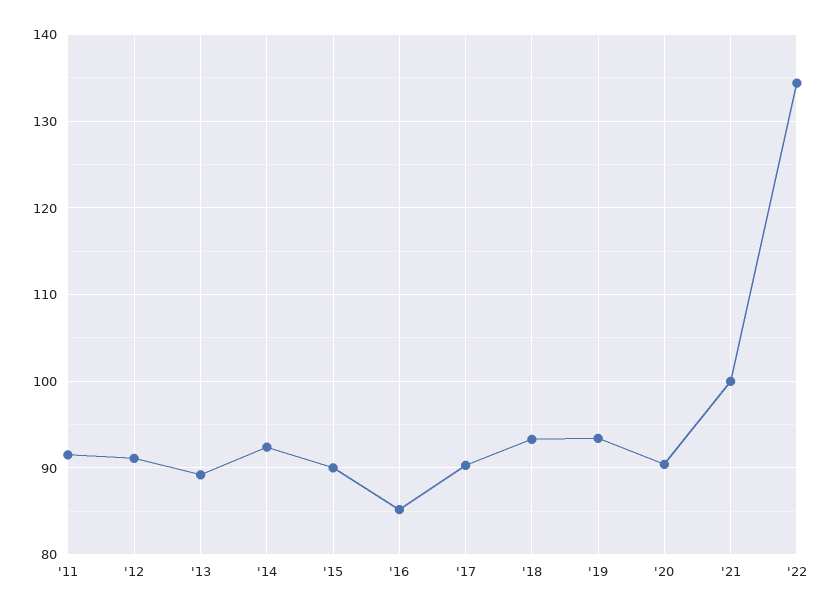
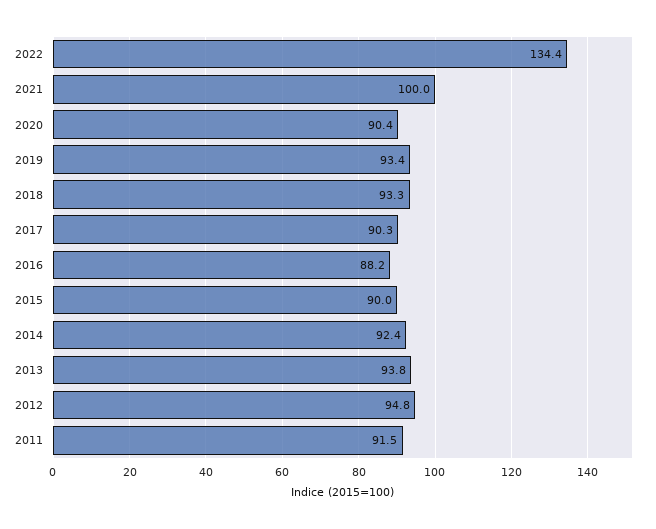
  {
    "'11": 91.5,
-   "'12": 91,
+   "'12": 94.8,
-   "'13": 89,
+   "'13": 93.8,
    "'14": 92.4,
    "'15": 90,
-   "'16": 85,
+   "'16": 88.2,
    "'17": 90.3,
    "'18": 93.3,
    "'19": 93.4,
    "'20": 90.4,
    "'21": 100,
    "'22": 134.4
  }

